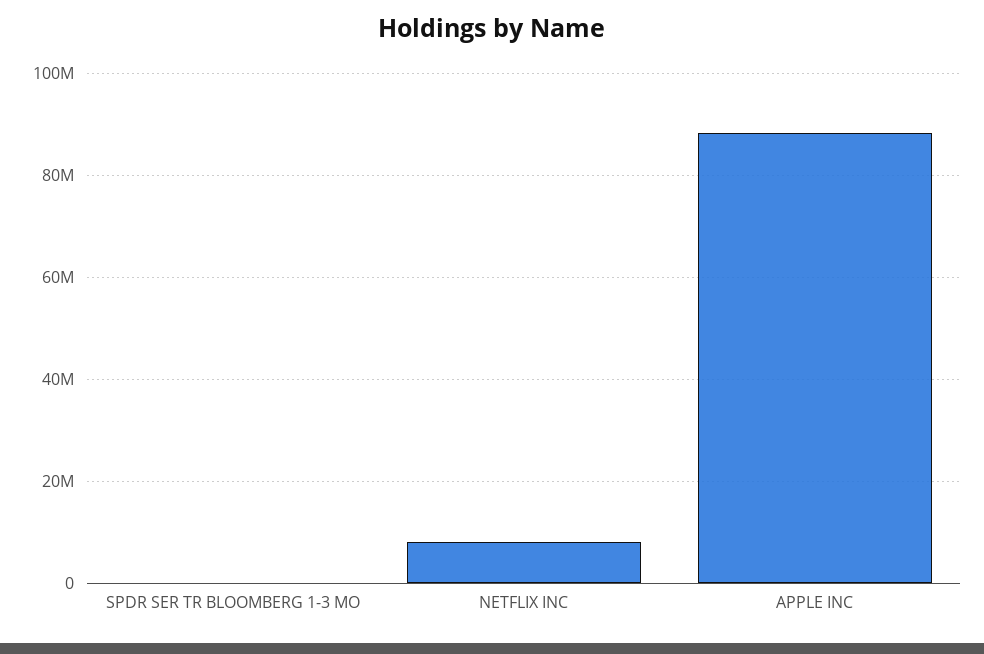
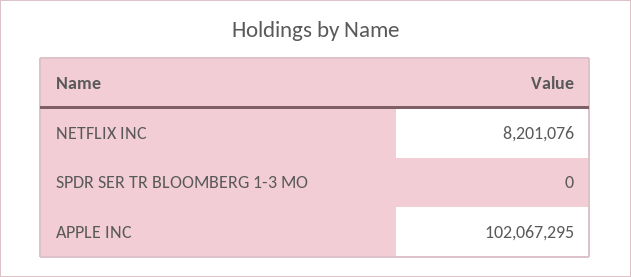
  {
    "SPDR SER TR BLOOMBERG 1-3 MO": 0,
    "NETFLIX INC": 8201076,
-   "APPLE INC": 88000000
+   "APPLE INC": 102067295
  }

